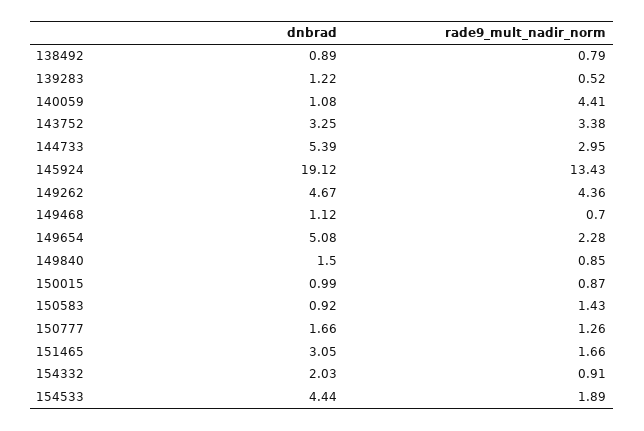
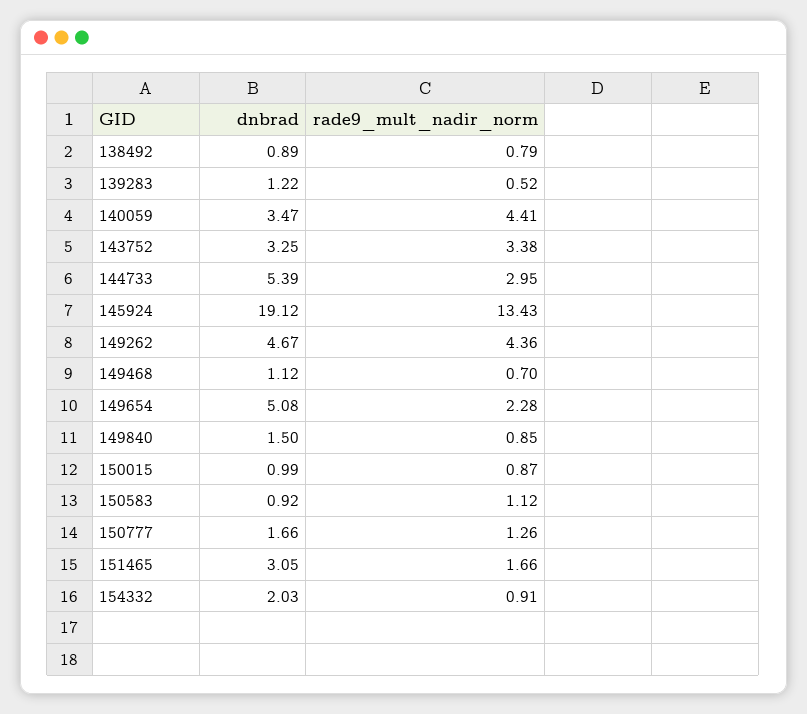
  {
    "dnbrad": {
      "138492": 0.89,
      "139283": 1.22,
-     "140059": 1.08,
+     "140059": 3.47,
      "143752": 3.25,
      "144733": 5.39,
      "145924": 19.12,
      "149262": 4.67,
      "149468": 1.12,
      "149654": 5.08,
      "149840": 1.5,
      "150015": 0.99,
      "150583": 0.92,
      "150777": 1.66,
      "151465": 3.05,
-     "154332": 2.03,
+     "154332": 2.03
-     "154533": 4.44
    },
    "rade9_mult_nadir_norm": {
      "138492": 0.79,
      "139283": 0.52,
      "140059": 4.41,
      "143752": 3.38,
      "144733": 2.95,
      "145924": 13.43,
      "149262": 4.36,
      "149468": 0.7,
      "149654": 2.28,
      "149840": 0.85,
      "150015": 0.87,
-     "150583": 1.43,
+     "150583": 1.12,
      "150777": 1.26,
      "151465": 1.66,
-     "154332": 0.91,
+     "154332": 0.91
-     "154533": 1.89
    }
  }

